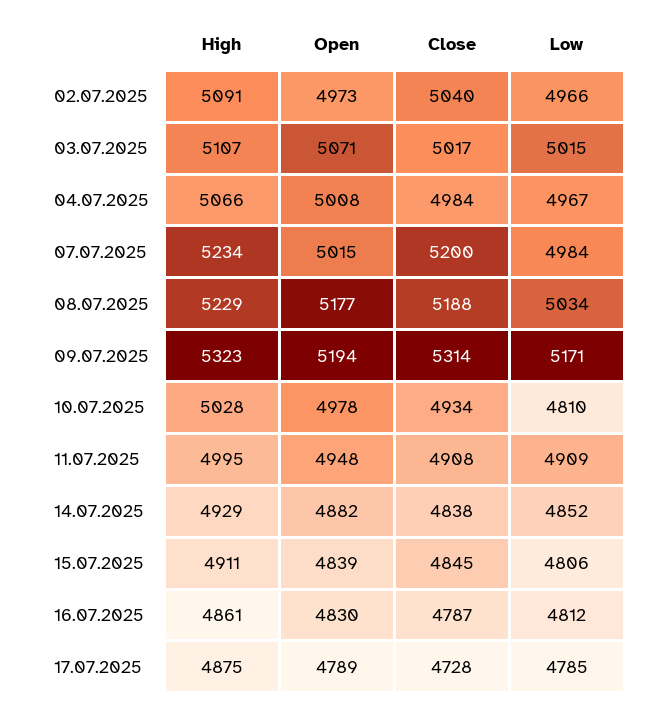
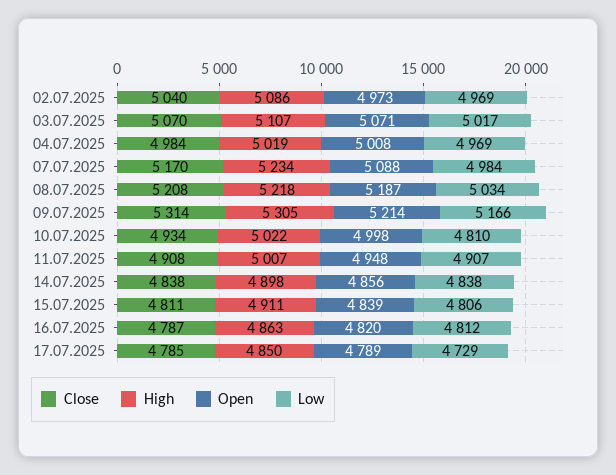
  {
    "High": {
-     "02.07.2025": 5091,
+     "02.07.2025": 5086,
      "03.07.2025": 5107,
-     "04.07.2025": 5066,
+     "04.07.2025": 5019,
      "07.07.2025": 5234,
-     "08.07.2025": 5229,
+     "08.07.2025": 5218,
-     "09.07.2025": 5323,
+     "09.07.2025": 5305,
-     "10.07.2025": 5028,
+     "10.07.2025": 5022,
-     "11.07.2025": 4995,
+     "11.07.2025": 5007,
-     "14.07.2025": 4929,
+     "14.07.2025": 4898,
      "15.07.2025": 4911,
-     "16.07.2025": 4861,
+     "16.07.2025": 4863,
-     "17.07.2025": 4875
+     "17.07.2025": 4850
    },
    "Open": {
      "02.07.2025": 4973,
      "03.07.2025": 5071,
      "04.07.2025": 5008,
-     "07.07.2025": 5015,
+     "07.07.2025": 5088,
-     "08.07.2025": 5177,
+     "08.07.2025": 5187,
-     "09.07.2025": 5194,
+     "09.07.2025": 5214,
-     "10.07.2025": 4978,
+     "10.07.2025": 4998,
      "11.07.2025": 4948,
-     "14.07.2025": 4882,
+     "14.07.2025": 4856,
      "15.07.2025": 4839,
-     "16.07.2025": 4830,
+     "16.07.2025": 4820,
      "17.07.2025": 4789
    },
    "Close": {
      "02.07.2025": 5040,
-     "03.07.2025": 5017,
+     "03.07.2025": 5070,
      "04.07.2025": 4984,
-     "07.07.2025": 5200,
+     "07.07.2025": 5170,
-     "08.07.2025": 5188,
+     "08.07.2025": 5208,
      "09.07.2025": 5314,
      "10.07.2025": 4934,
      "11.07.2025": 4908,
      "14.07.2025": 4838,
-     "15.07.2025": 4845,
+     "15.07.2025": 4811,
      "16.07.2025": 4787,
-     "17.07.2025": 4728
+     "17.07.2025": 4785
    },
    "Low": {
-     "02.07.2025": 4966,
+     "02.07.2025": 4969,
-     "03.07.2025": 5015,
+     "03.07.2025": 5017,
-     "04.07.2025": 4967,
+     "04.07.2025": 4969,
      "07.07.2025": 4984,
      "08.07.2025": 5034,
-     "09.07.2025": 5171,
+     "09.07.2025": 5166,
      "10.07.2025": 4810,
-     "11.07.2025": 4909,
+     "11.07.2025": 4907,
-     "14.07.2025": 4852,
+     "14.07.2025": 4838,
      "15.07.2025": 4806,
      "16.07.2025": 4812,
-     "17.07.2025": 4785
+     "17.07.2025": 4729
    }
  }

